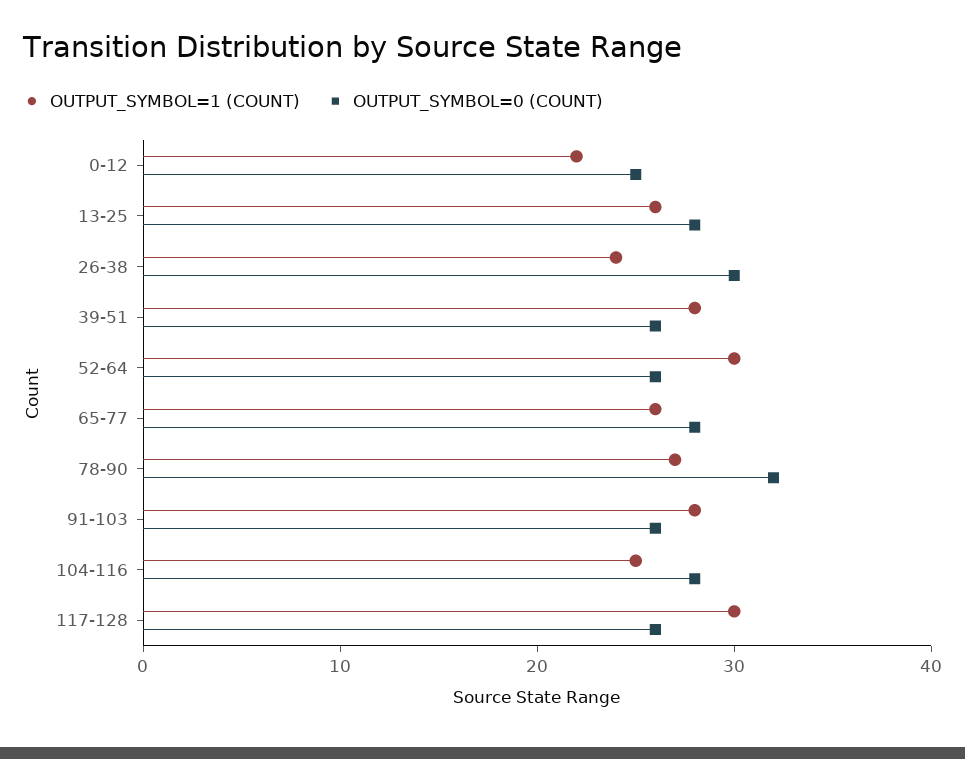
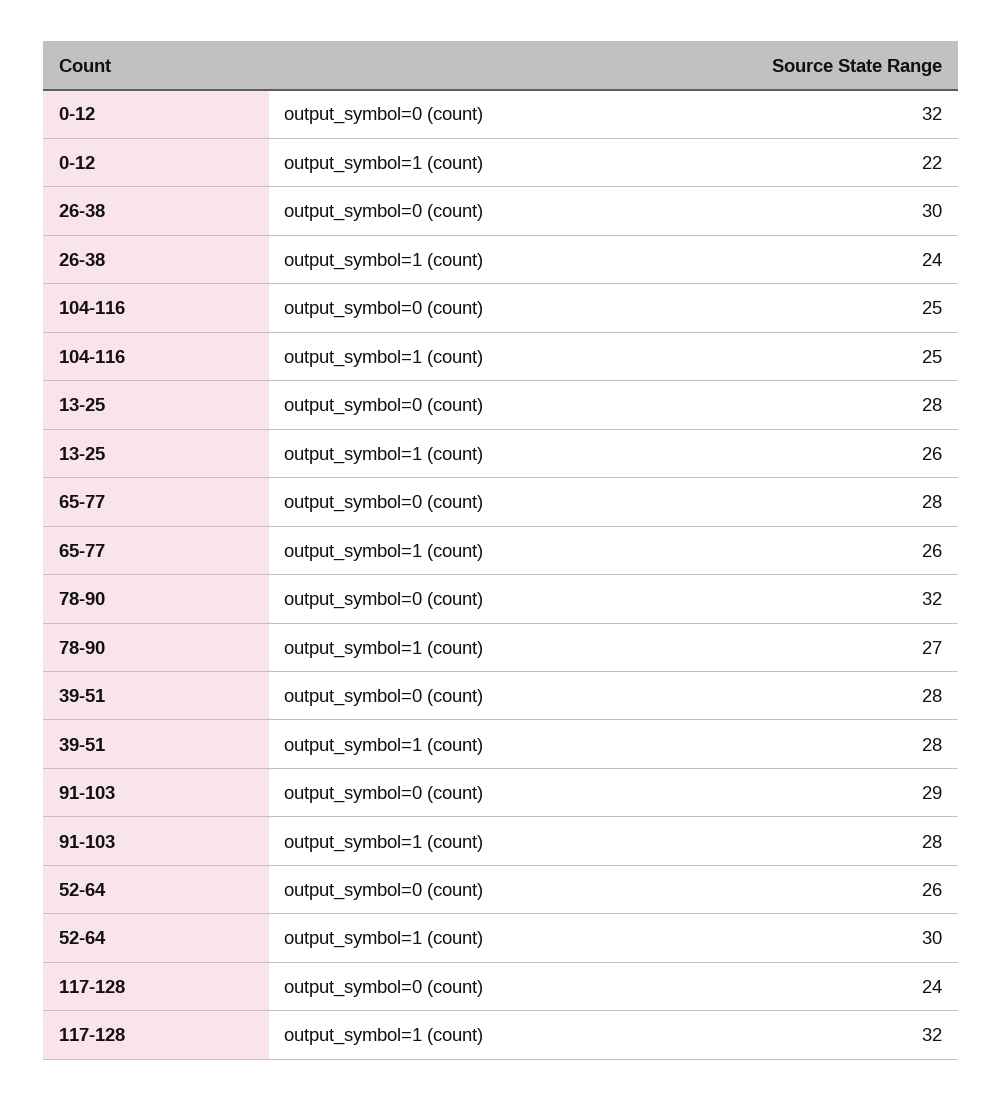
  {
    "OUTPUT_SYMBOL=1 (COUNT)": {
      "0-12": 22,
      "13-25": 26,
      "26-38": 24,
      "39-51": 28,
      "52-64": 30,
      "65-77": 26,
      "78-90": 27,
      "91-103": 28,
      "104-116": 25,
-     "117-128": 30
+     "117-128": 32
    },
    "OUTPUT_SYMBOL=0 (COUNT)": {
-     "0-12": 25,
+     "0-12": 32,
      "13-25": 28,
      "26-38": 30,
-     "39-51": 26,
+     "39-51": 28,
      "52-64": 26,
      "65-77": 28,
      "78-90": 32,
-     "91-103": 26,
+     "91-103": 29,
-     "104-116": 28,
+     "104-116": 25,
-     "117-128": 26
+     "117-128": 24
    }
  }

